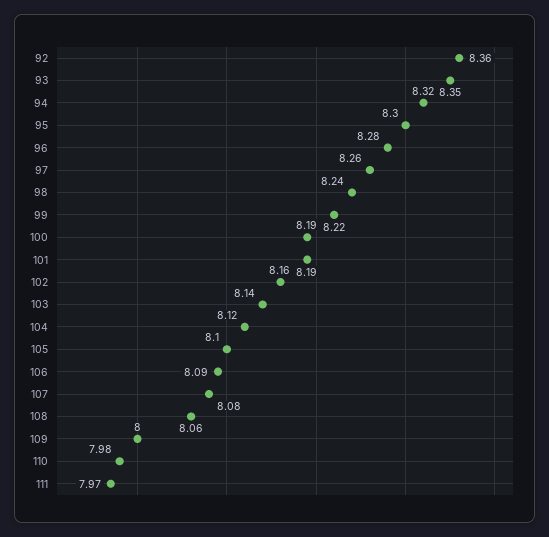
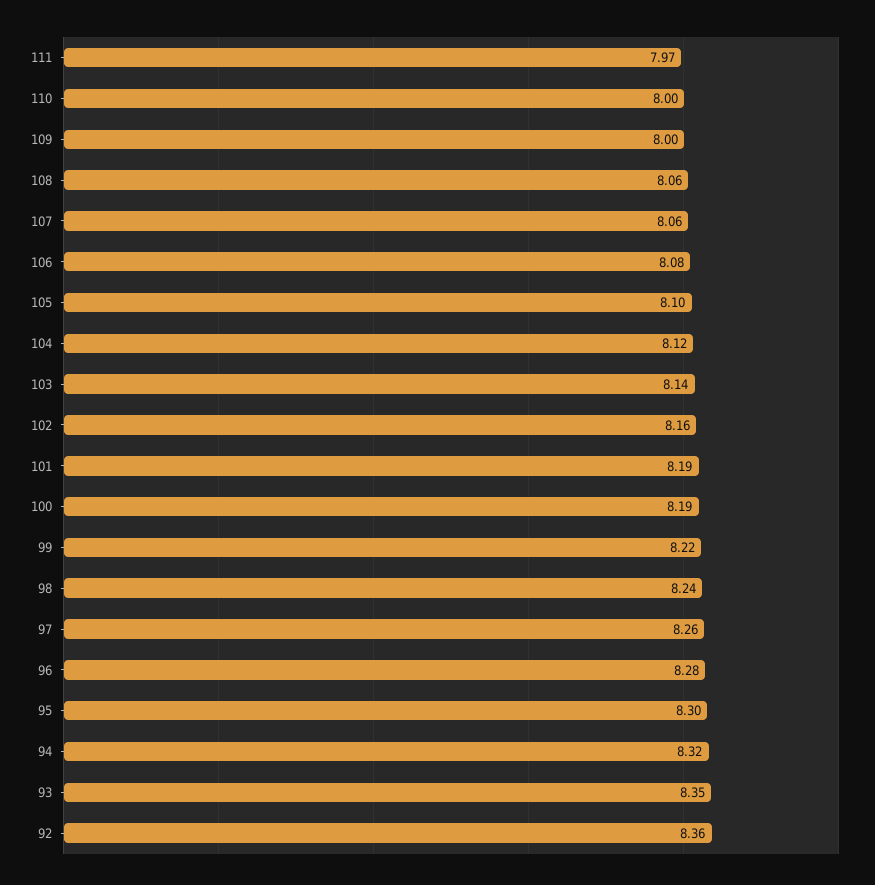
  {
    "92": 8.36,
    "93": 8.35,
    "94": 8.32,
    "95": 8.3,
    "96": 8.28,
    "97": 8.26,
    "98": 8.24,
    "99": 8.22,
    "100": 8.19,
    "101": 8.19,
    "102": 8.16,
    "103": 8.14,
    "104": 8.12,
    "105": 8.1,
-   "106": 8.09,
+   "106": 8.08,
-   "107": 8.08,
+   "107": 8.06,
    "108": 8.06,
    "109": 8,
-   "110": 7.98,
+   "110": 8,
    "111": 7.97
  }

